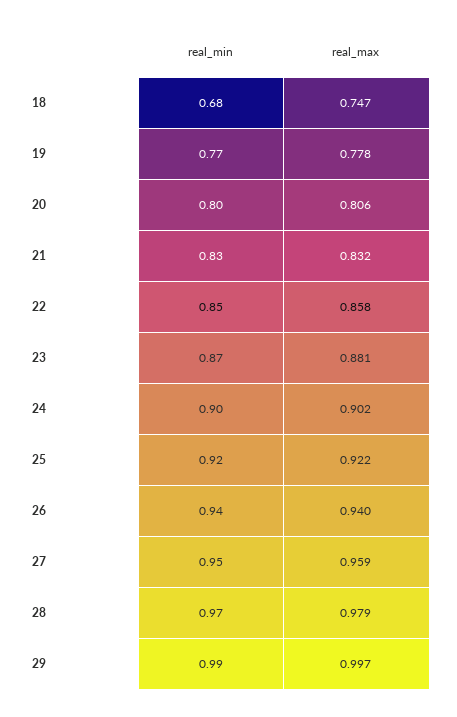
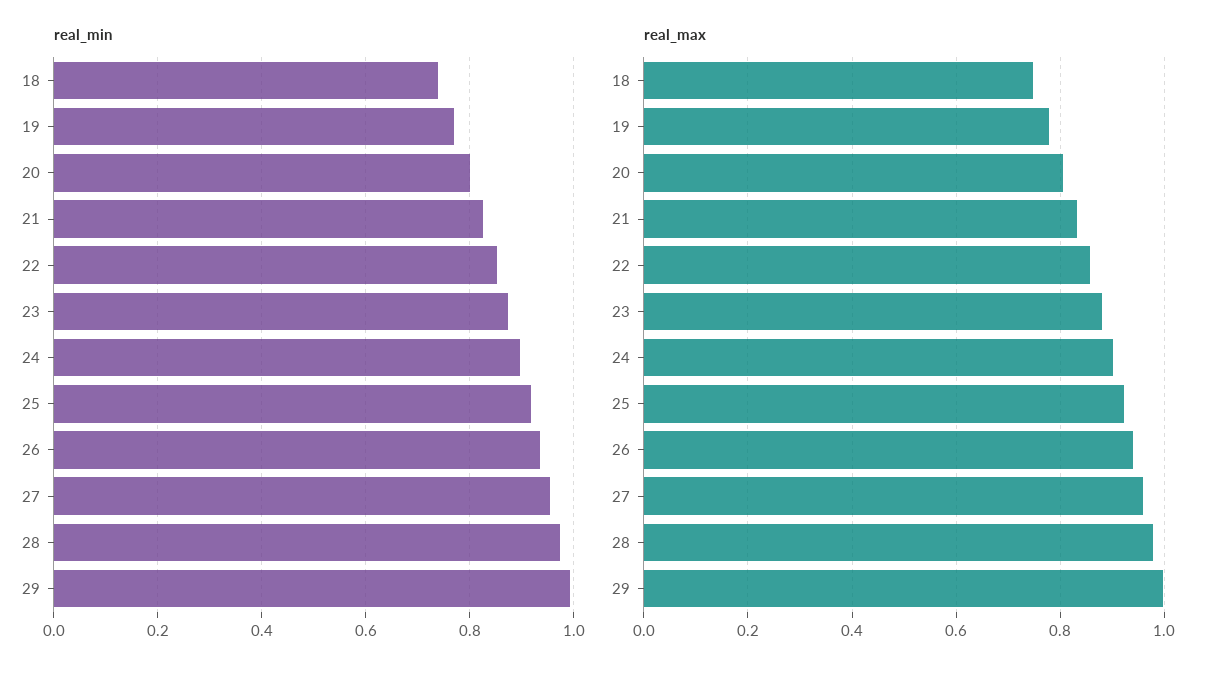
  {
    "real_min": {
-     "18": 0.68,
+     "18": 0.74,
      "19": 0.77,
      "20": 0.8,
      "21": 0.83,
      "22": 0.85,
      "23": 0.87,
      "24": 0.9,
      "25": 0.92,
      "26": 0.94,
      "27": 0.95,
      "28": 0.97,
      "29": 0.99
    },
    "real_max": {
      "18": 0.747,
      "19": 0.778,
      "20": 0.806,
      "21": 0.832,
      "22": 0.858,
      "23": 0.881,
      "24": 0.902,
      "25": 0.922,
      "26": 0.94,
      "27": 0.959,
      "28": 0.979,
      "29": 0.997
    }
  }

